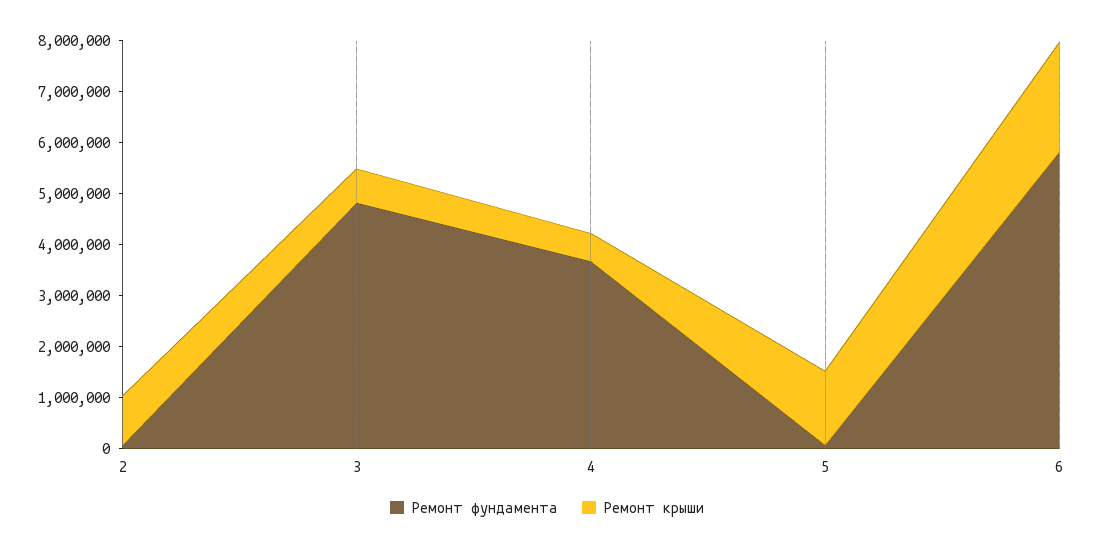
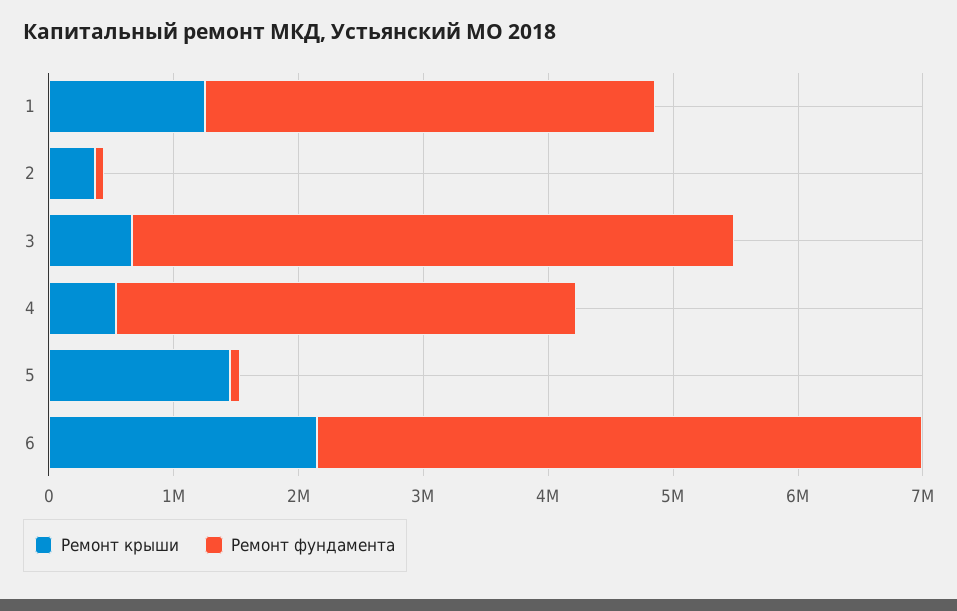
  {
    "Ремонт фундамента": {
      "2": 0,
      "3": 4800000,
      "4": 3600000,
      "5": 0,
-     "6": 5800000
+     "6": 4800000,
+     "1": 3600000
    },
    "Ремонт крыши": {
-     "2": 1000000,
+     "2": 400000,
      "3": 600000,
      "4": 600000,
      "5": 1400000,
-     "6": 2200000
+     "6": 2200000,
+     "1": 1200000
    }
  }

